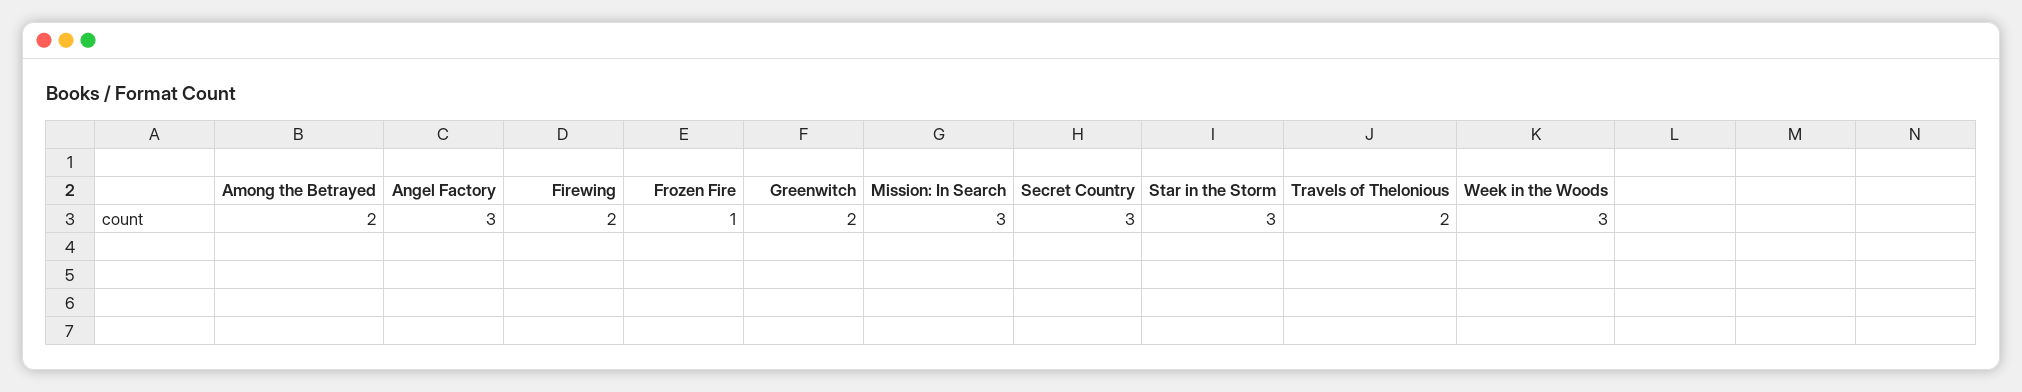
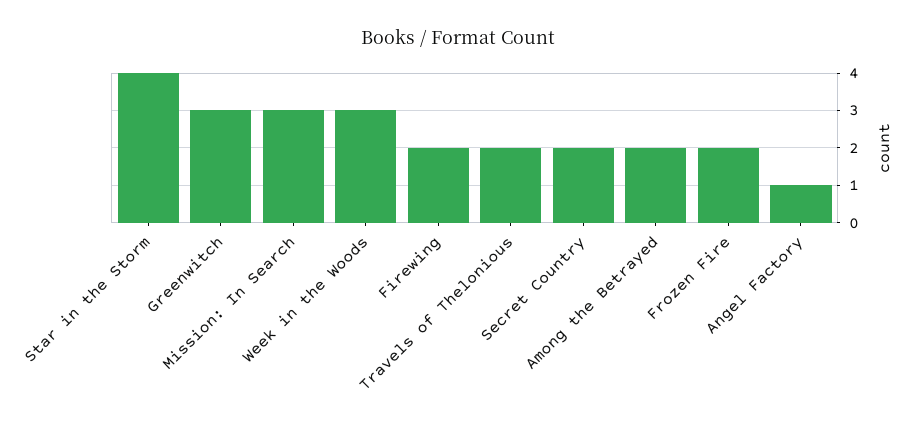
  {
    "Among the Betrayed": 2,
-   "Angel Factory": 3,
+   "Angel Factory": 1,
    "Firewing": 2,
-   "Frozen Fire": 1,
+   "Frozen Fire": 2,
-   "Greenwitch": 2,
+   "Greenwitch": 3,
    "Mission: In Search": 3,
-   "Secret Country": 3,
+   "Secret Country": 2,
-   "Star in the Storm": 3,
+   "Star in the Storm": 4,
    "Travels of Thelonious": 2,
    "Week in the Woods": 3
  }

